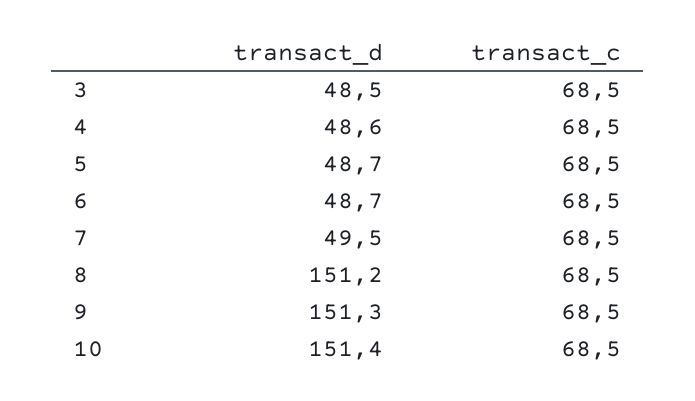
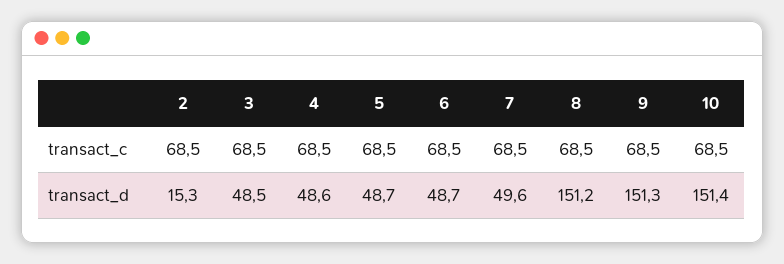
  {
    "transact_d": {
      "3": 48.5,
      "4": 48.6,
      "5": 48.7,
      "6": 48.7,
-     "7": 49.5,
+     "7": 49.6,
      "8": 151.2,
      "9": 151.3,
-     "10": 151.4
+     "10": 151.4,
+     "2": 15.3
    },
    "transact_c": {
      "3": 68.5,
      "4": 68.5,
      "5": 68.5,
      "6": 68.5,
      "7": 68.5,
      "8": 68.5,
      "9": 68.5,
-     "10": 68.5
+     "10": 68.5,
+     "2": 68.5
    }
  }

